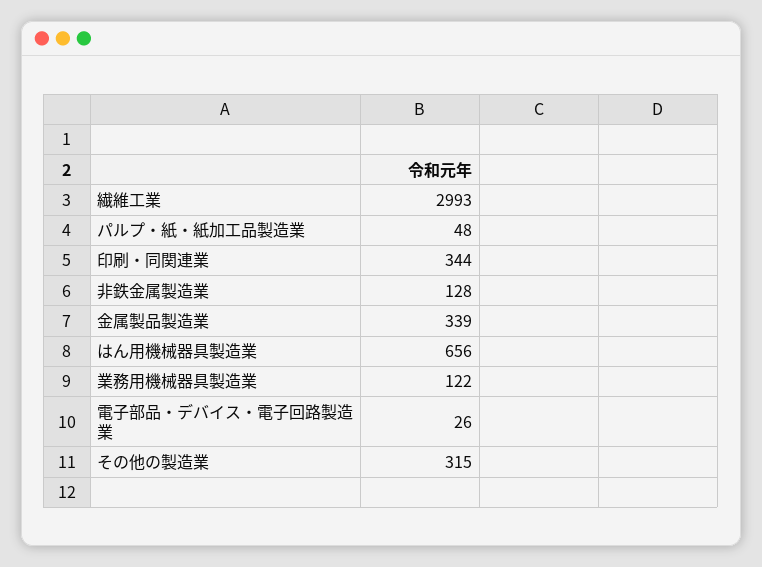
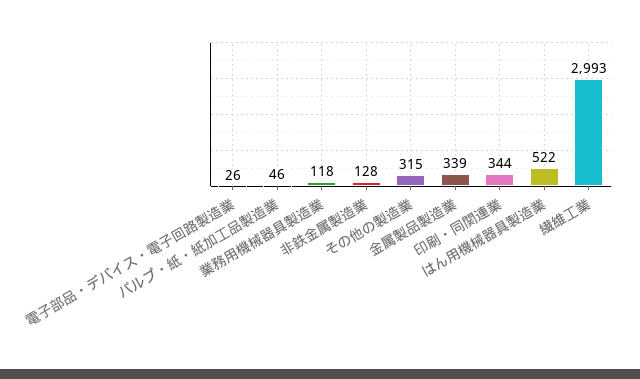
  {
    "繊維工業": 2993,
-   "パルプ・紙・紙加工品製造業": 48,
+   "パルプ・紙・紙加工品製造業": 46,
    "印刷・同関連業": 344,
    "非鉄金属製造業": 128,
    "金属製品製造業": 339,
-   "はん用機械器具製造業": 656,
+   "はん用機械器具製造業": 522,
-   "業務用機械器具製造業": 122,
+   "業務用機械器具製造業": 118,
    "電子部品・デバイス・電子回路製造業": 26,
    "その他の製造業": 315
  }

